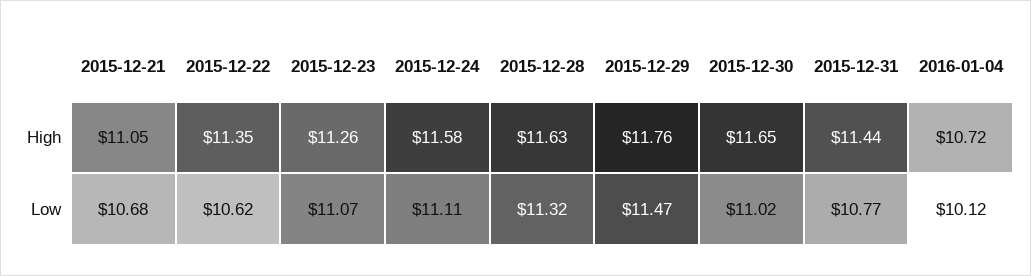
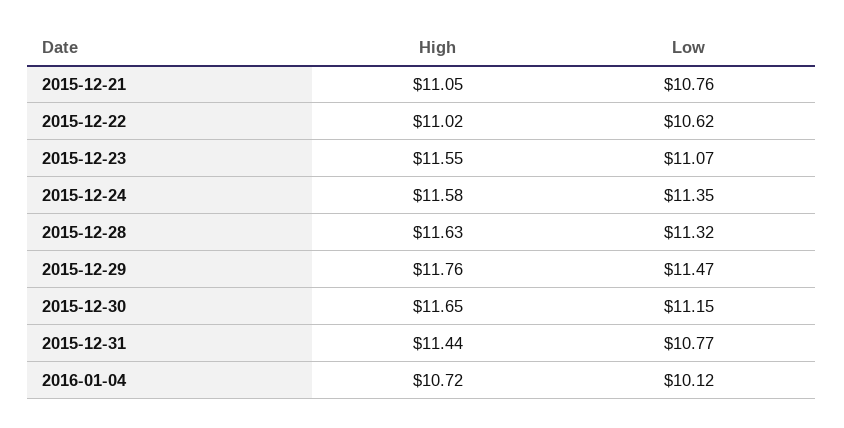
  {
    "2015-12-21": {
      "High": 11.05,
-     "Low": 10.68
+     "Low": 10.76
    },
    "2015-12-22": {
-     "High": 11.35,
+     "High": 11.02,
      "Low": 10.62
    },
    "2015-12-23": {
-     "High": 11.26,
+     "High": 11.55,
      "Low": 11.07
    },
    "2015-12-24": {
      "High": 11.58,
-     "Low": 11.11
+     "Low": 11.35
    },
    "2015-12-28": {
      "High": 11.63,
      "Low": 11.32
    },
    "2015-12-29": {
      "High": 11.76,
      "Low": 11.47
    },
    "2015-12-30": {
      "High": 11.65,
-     "Low": 11.02
+     "Low": 11.15
    },
    "2015-12-31": {
      "High": 11.44,
      "Low": 10.77
    },
    "2016-01-04": {
      "High": 10.72,
      "Low": 10.12
    }
  }

